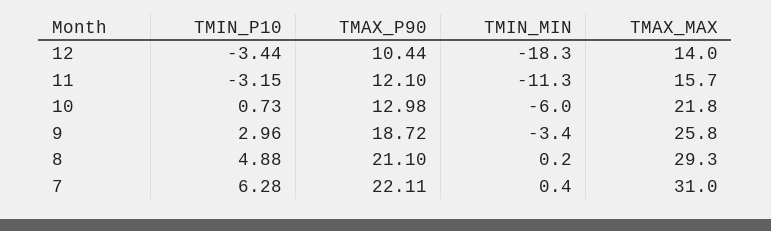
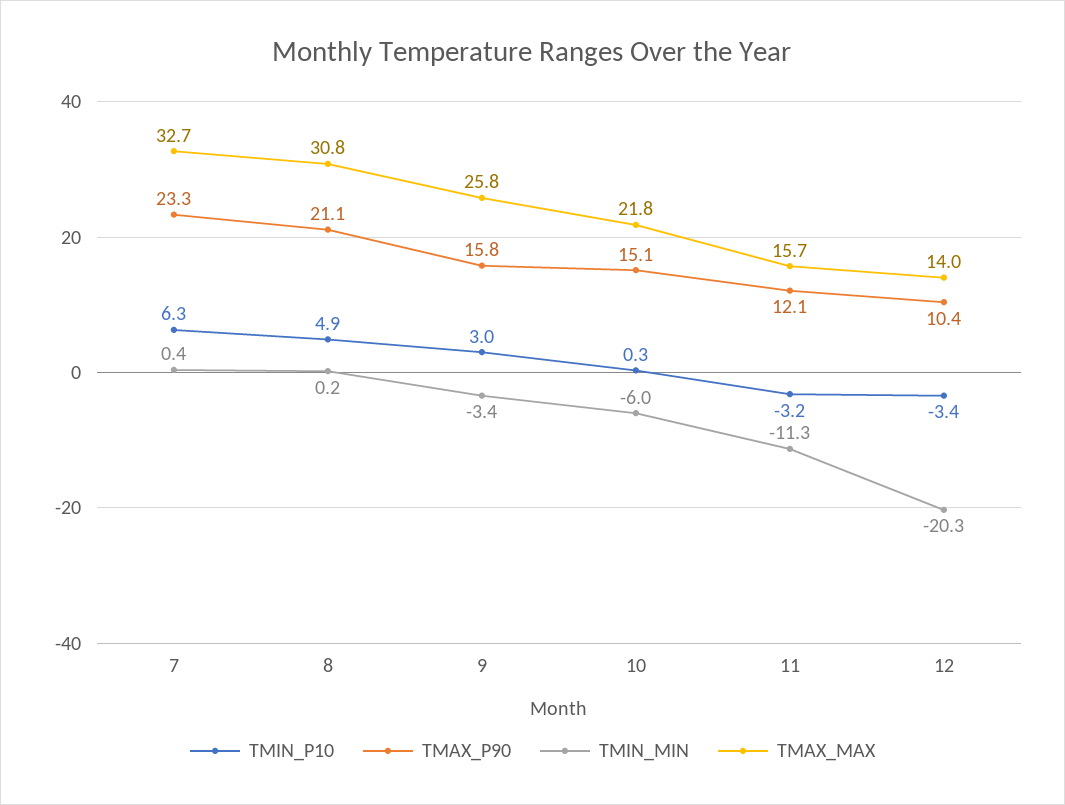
  {
    "TMIN_P10": {
      "12": -3.44,
      "11": -3.15,
-     "10": 0.73,
+     "10": 0.3,
      "9": 2.96,
      "8": 4.88,
      "7": 6.28
    },
    "TMAX_P90": {
      "12": 10.44,
      "11": 12.1,
-     "10": 12.98,
+     "10": 15.1,
-     "9": 18.72,
+     "9": 15.8,
      "8": 21.1,
-     "7": 22.11
+     "7": 23.3
    },
    "TMIN_MIN": {
-     "12": -18.3,
+     "12": -20.3,
      "11": -11.3,
      "10": -6,
      "9": -3.4,
      "8": 0.2,
      "7": 0.4
    },
    "TMAX_MAX": {
      "12": 14,
      "11": 15.7,
      "10": 21.8,
      "9": 25.8,
-     "8": 29.3,
+     "8": 30.8,
-     "7": 31
+     "7": 32.7
    }
  }

